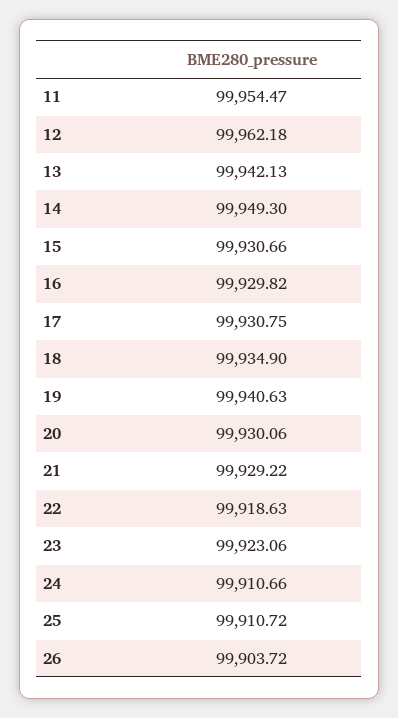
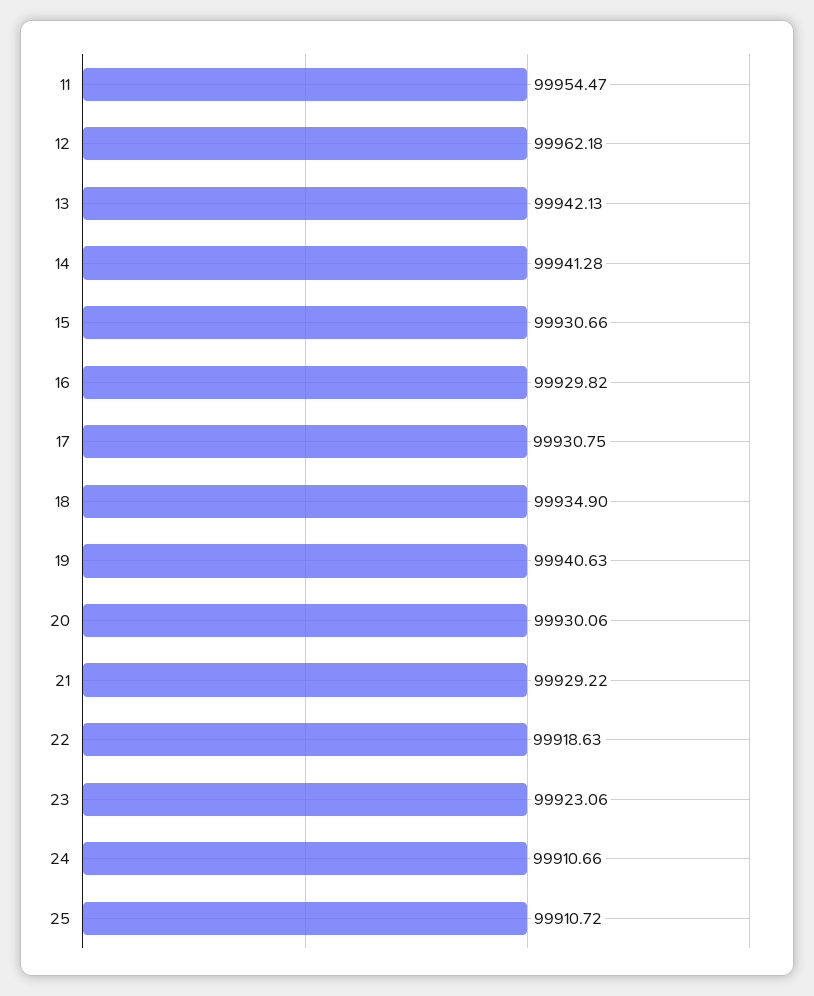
  {
    "11": 99954.47,
    "12": 99962.18,
    "13": 99942.13,
-   "14": 99949.3,
+   "14": 99941.28,
    "15": 99930.66,
    "16": 99929.82,
    "17": 99930.75,
    "18": 99934.9,
    "19": 99940.63,
    "20": 99930.06,
    "21": 99929.22,
    "22": 99918.63,
    "23": 99923.06,
    "24": 99910.66,
-   "25": 99910.72,
+   "25": 99910.72
-   "26": 99903.72
  }

